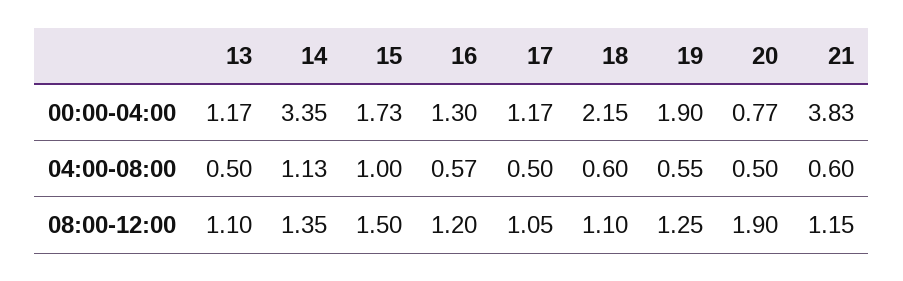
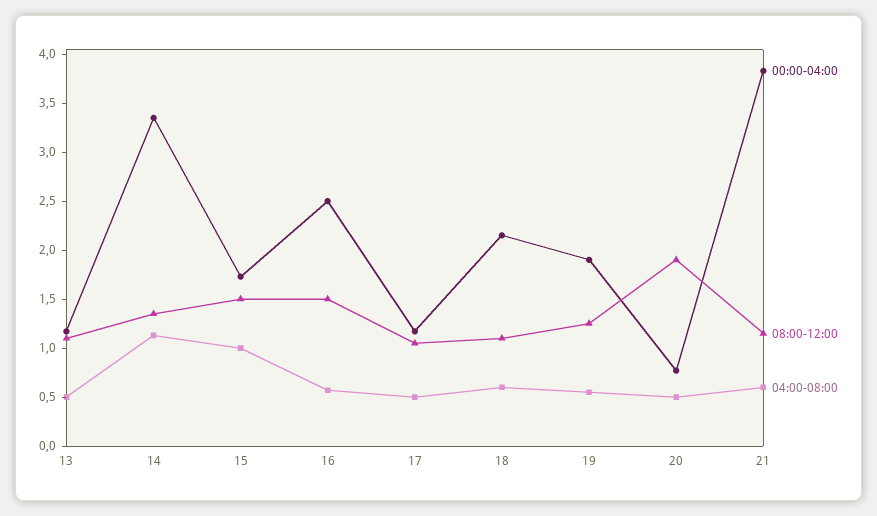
  {
    "00:00-04:00": {
      "13": 1.17,
      "14": 3.35,
      "15": 1.73,
-     "16": 1.3,
+     "16": 2.5,
      "17": 1.17,
      "18": 2.15,
      "19": 1.9,
      "20": 0.77,
      "21": 3.83
    },
    "04:00-08:00": {
      "13": 0.5,
      "14": 1.13,
      "15": 1,
      "16": 0.57,
      "17": 0.5,
      "18": 0.6,
      "19": 0.55,
      "20": 0.5,
      "21": 0.6
    },
    "08:00-12:00": {
      "13": 1.1,
      "14": 1.35,
      "15": 1.5,
-     "16": 1.2,
+     "16": 1.5,
      "17": 1.05,
      "18": 1.1,
      "19": 1.25,
      "20": 1.9,
      "21": 1.15
    }
  }

